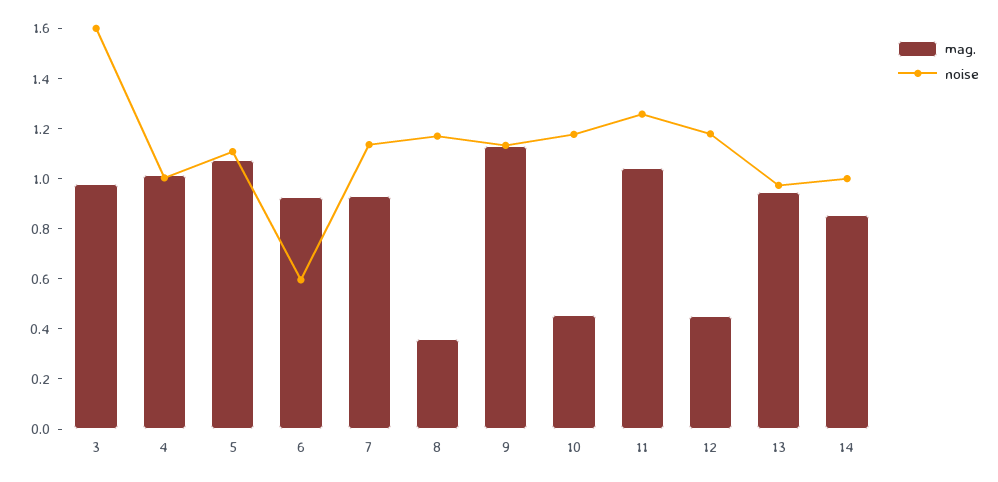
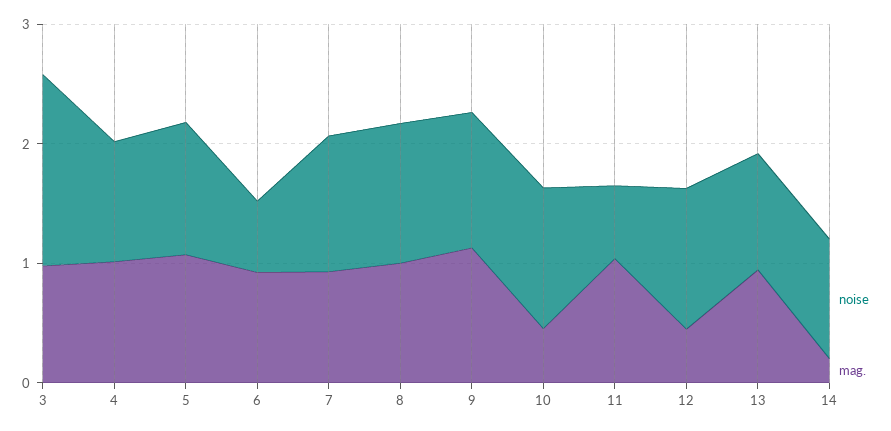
  {
    "mag.": {
      "3": 1,
      "4": 1,
      "5": 1.05,
      "6": 0.95,
      "7": 0.95,
-     "8": 0.35,
+     "8": 1,
      "9": 1.15,
      "10": 0.45,
      "11": 1.05,
      "12": 0.45,
      "13": 0.95,
-     "14": 0.85
+     "14": 0.2
    },
    "noise": {
      "3": 1.6,
      "4": 1,
      "5": 1.1,
      "6": 0.6,
      "7": 1.15,
      "8": 1.15,
      "9": 1.15,
      "10": 1.2,
-     "11": 1.25,
+     "11": 0.6,
      "12": 1.2,
      "13": 0.95,
      "14": 1
    }
  }

